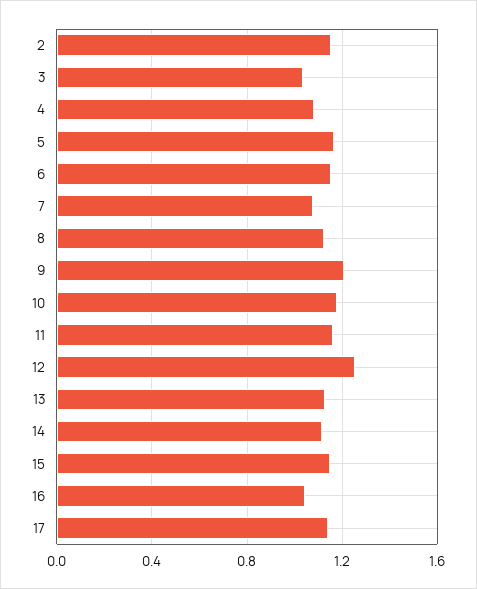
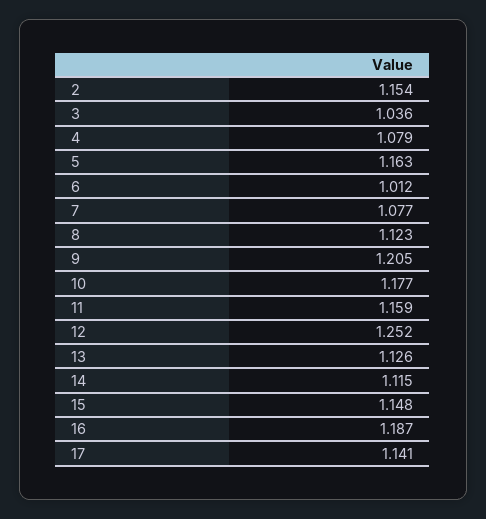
  {
    "2": 1.154,
    "3": 1.036,
    "4": 1.079,
    "5": 1.163,
-   "6": 1.15,
+   "6": 1.012,
    "7": 1.077,
    "8": 1.123,
    "9": 1.205,
    "10": 1.177,
    "11": 1.159,
    "12": 1.252,
    "13": 1.126,
    "14": 1.115,
    "15": 1.148,
-   "16": 1.05,
+   "16": 1.187,
    "17": 1.141
  }

